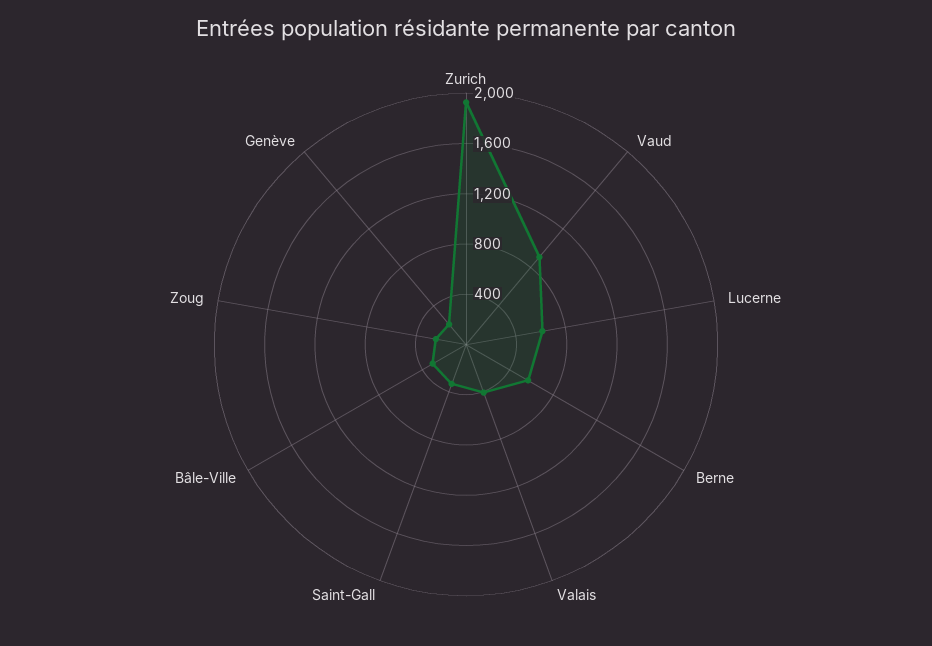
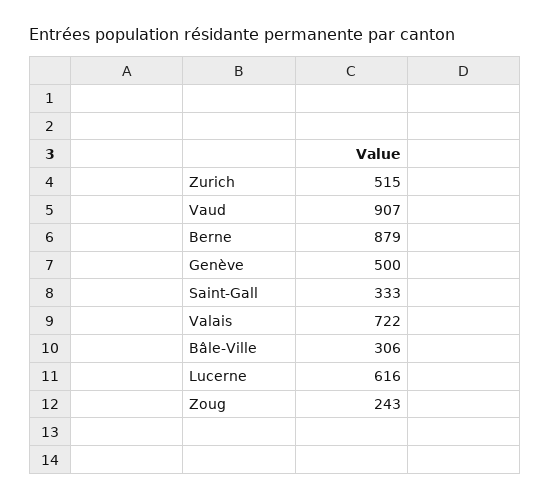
  {
-   "Zurich": 1900,
+   "Zurich": 515,
    "Vaud": 907,
    "Lucerne": 616,
-   "Berne": 600,
+   "Berne": 879,
-   "Valais": 400,
+   "Valais": 722,
    "Saint-Gall": 333,
    "Bâle-Ville": 306,
    "Zoug": 243,
-   "Genève": 200
+   "Genève": 500
  }

